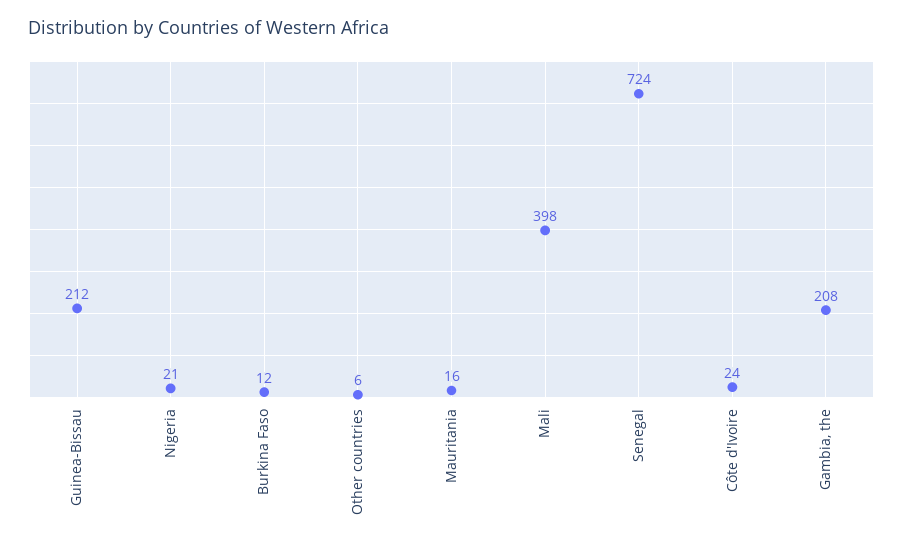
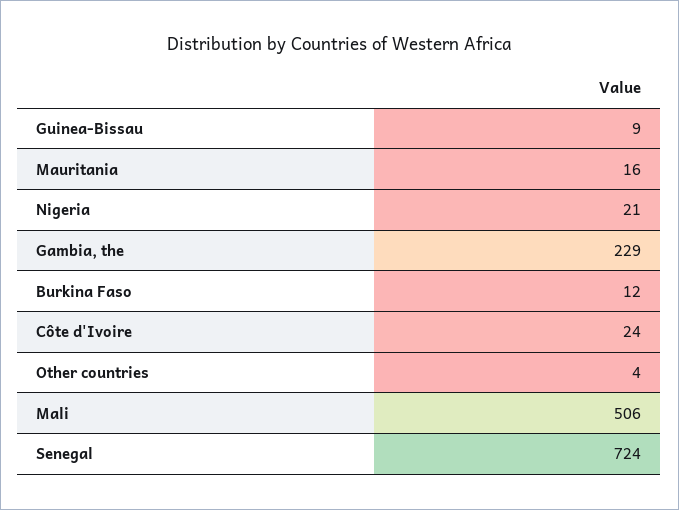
  {
-   "Guinea-Bissau": 212,
+   "Guinea-Bissau": 9,
    "Nigeria": 21,
    "Burkina Faso": 12,
-   "Other countries": 6,
+   "Other countries": 4,
    "Mauritania": 16,
-   "Mali": 398,
+   "Mali": 506,
    "Senegal": 724,
    "Côte d'Ivoire": 24,
-   "Gambia, the": 208
+   "Gambia, the": 229
  }

